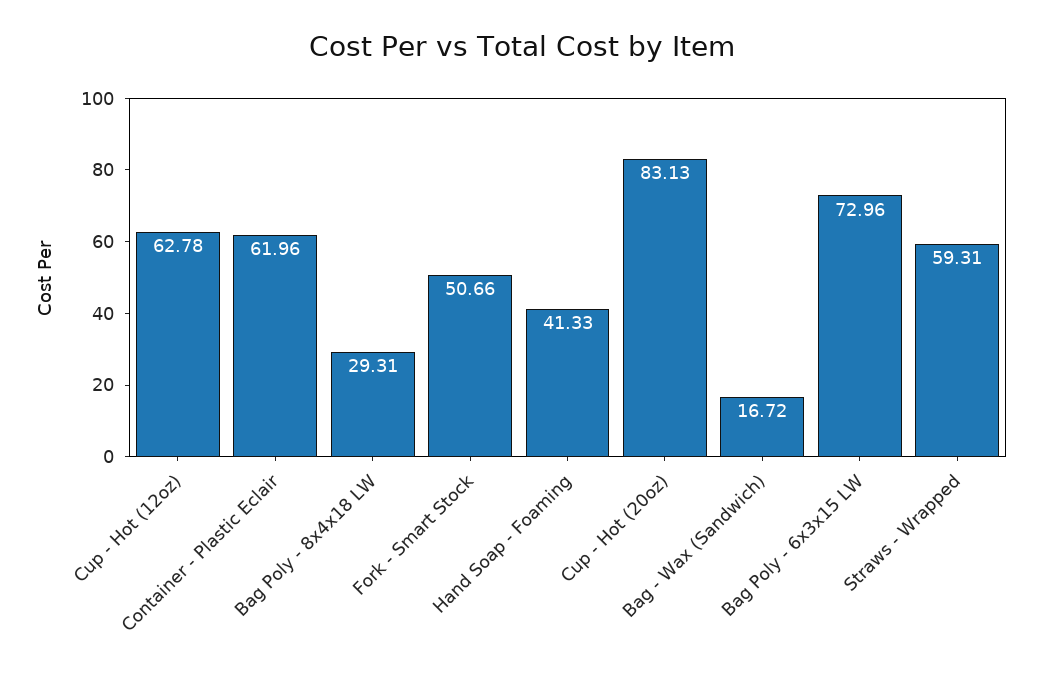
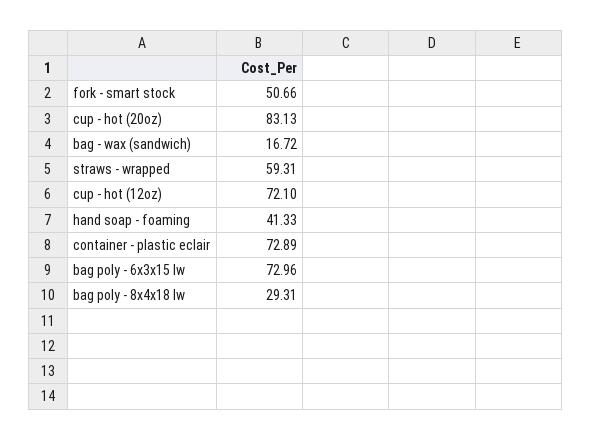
  {
-   "Cup - Hot (12oz)": 62.78,
+   "Cup - Hot (12oz)": 72.1,
-   "Container - Plastic Eclair": 61.96,
+   "Container - Plastic Eclair": 72.89,
    "Bag Poly - 8x4x18 LW": 29.31,
    "Fork - Smart Stock": 50.66,
    "Hand Soap - Foaming": 41.33,
    "Cup - Hot (20oz)": 83.13,
    "Bag - Wax (Sandwich)": 16.72,
    "Bag Poly - 6x3x15 LW": 72.96,
    "Straws - Wrapped": 59.31
  }

